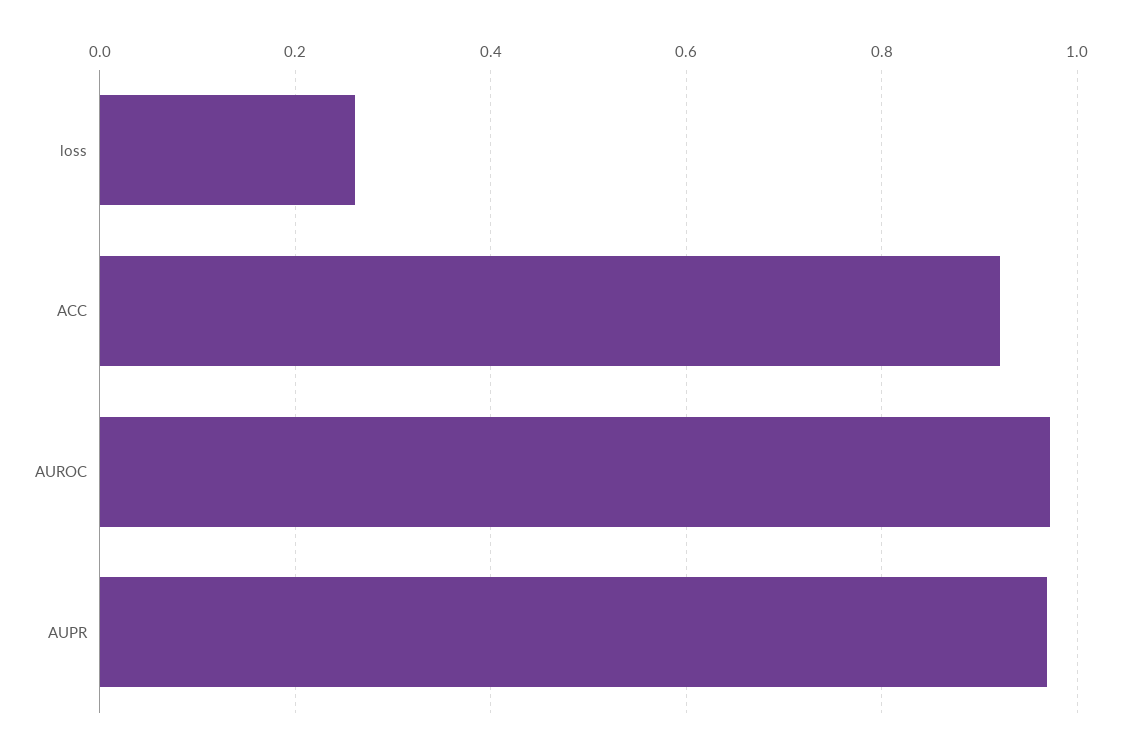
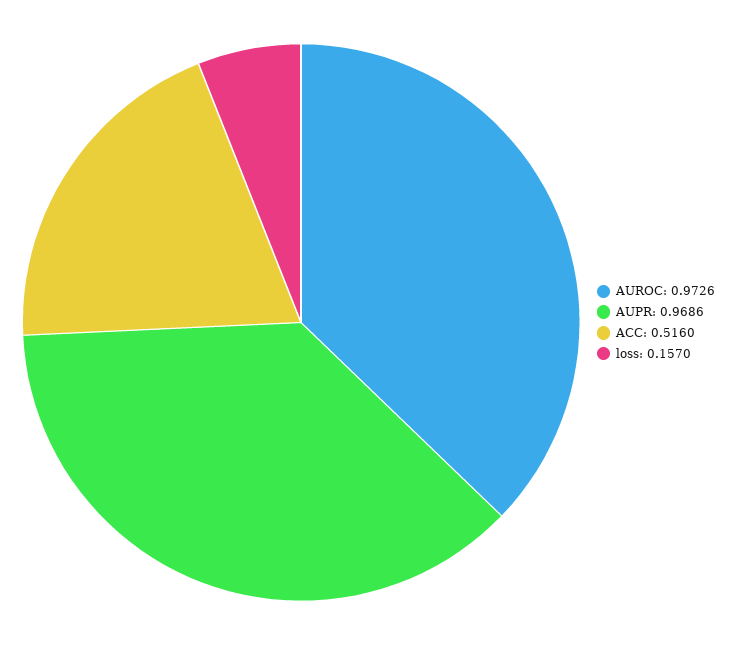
  {
-   "loss": 0.26,
+   "loss": 0.157,
-   "ACC": 0.92,
+   "ACC": 0.516,
    "AUROC": 0.9726,
    "AUPR": 0.9686
  }

